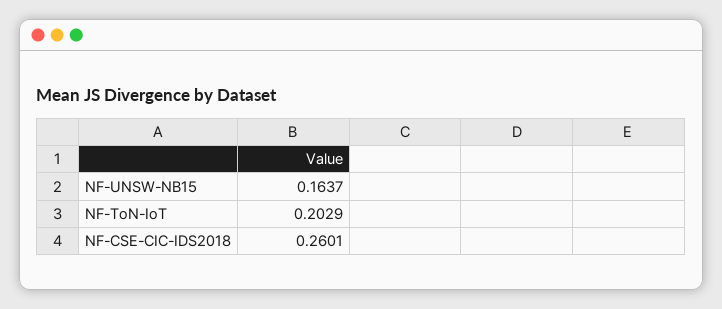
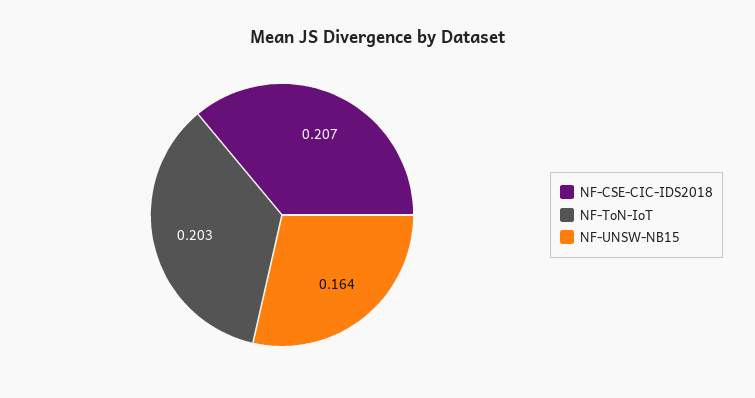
  {
    "NF-UNSW-NB15": 0.1637,
    "NF-ToN-IoT": 0.2029,
-   "NF-CSE-CIC-IDS2018": 0.2601
+   "NF-CSE-CIC-IDS2018": 0.207
  }

